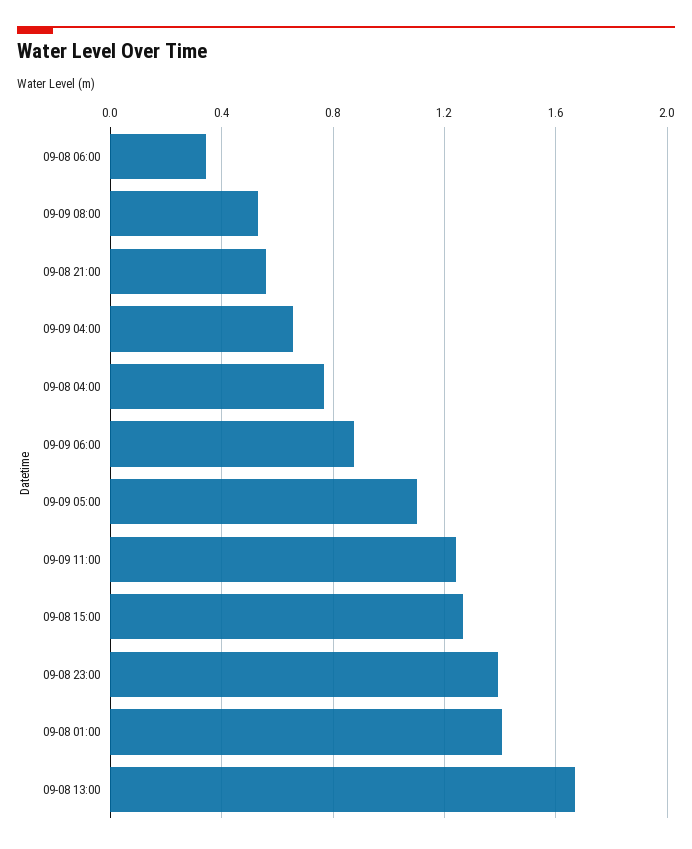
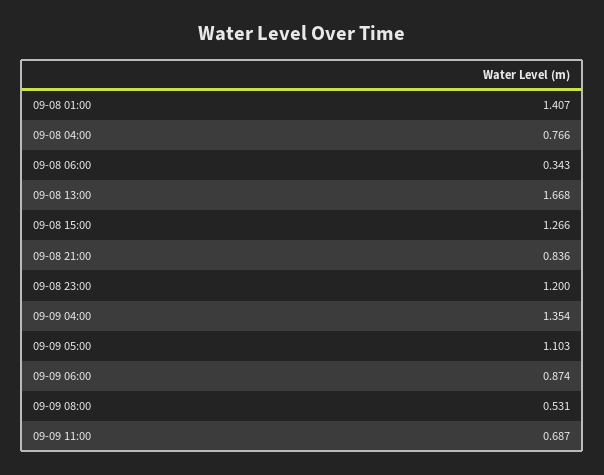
  {
    "09-08 06:00": 0.343,
    "09-09 08:00": 0.531,
-   "09-08 21:00": 0.55,
+   "09-08 21:00": 0.836,
-   "09-09 04:00": 0.65,
+   "09-09 04:00": 1.354,
    "09-08 04:00": 0.766,
    "09-09 06:00": 0.874,
    "09-09 05:00": 1.103,
-   "09-09 11:00": 1.25,
+   "09-09 11:00": 0.687,
    "09-08 15:00": 1.266,
-   "09-08 23:00": 1.4,
+   "09-08 23:00": 1.2,
    "09-08 01:00": 1.407,
    "09-08 13:00": 1.668
  }

